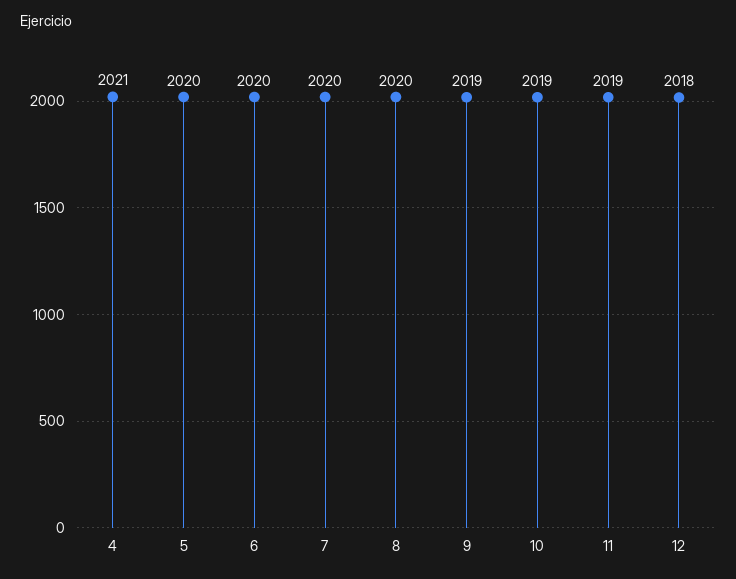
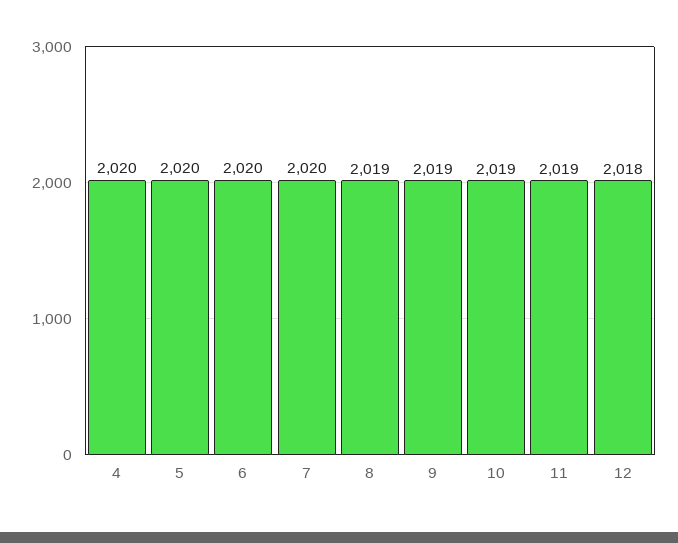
  {
-   "4": 2021,
+   "4": 2020,
    "5": 2020,
    "6": 2020,
    "7": 2020,
-   "8": 2020,
+   "8": 2019,
    "9": 2019,
    "10": 2019,
    "11": 2019,
    "12": 2018
  }

